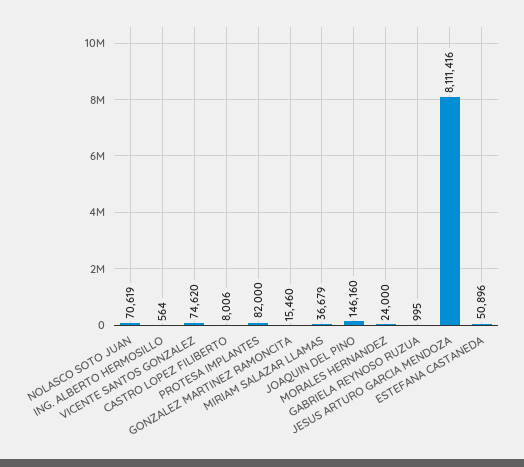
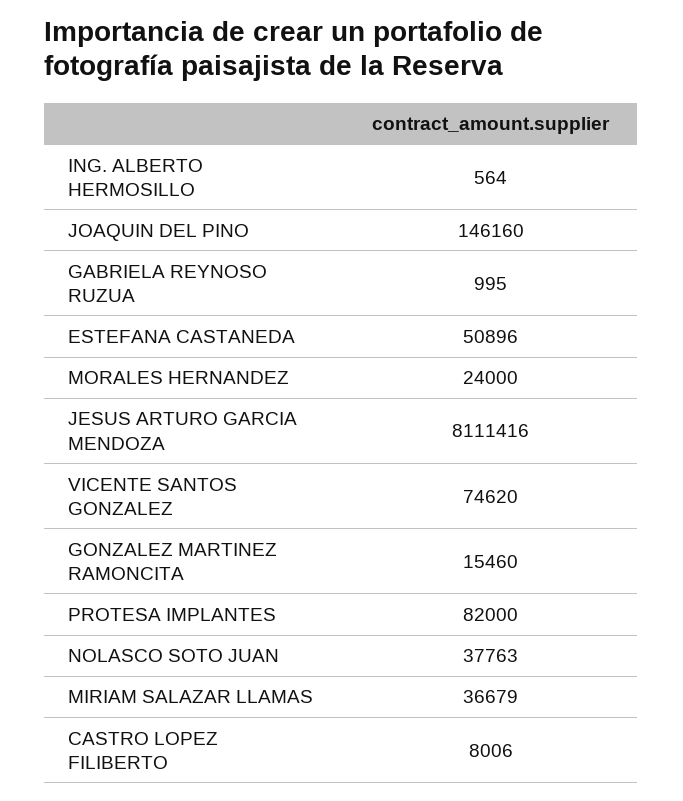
  {
-   "NOLASCO SOTO JUAN": 70619,
+   "NOLASCO SOTO JUAN": 37763,
    "ING. ALBERTO HERMOSILLO": 564,
    "VICENTE SANTOS GONZALEZ": 74620,
    "CASTRO LOPEZ FILIBERTO": 8006,
    "PROTESA IMPLANTES": 82000,
    "GONZALEZ MARTINEZ RAMONCITA": 15460,
    "MIRIAM SALAZAR LLAMAS": 36679,
    "JOAQUIN DEL PINO": 146160,
    "MORALES HERNANDEZ": 24000,
    "GABRIELA REYNOSO RUZUA": 995,
    "JESUS ARTURO GARCIA MENDOZA": 8111416,
    "ESTEFANA CASTANEDA": 50896
  }

